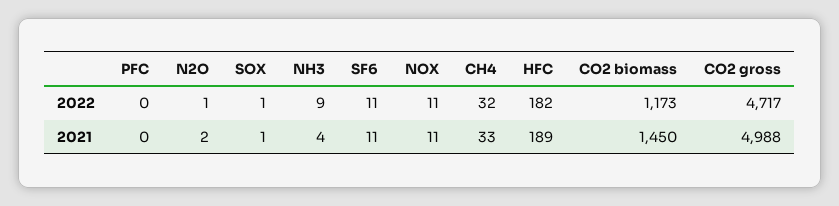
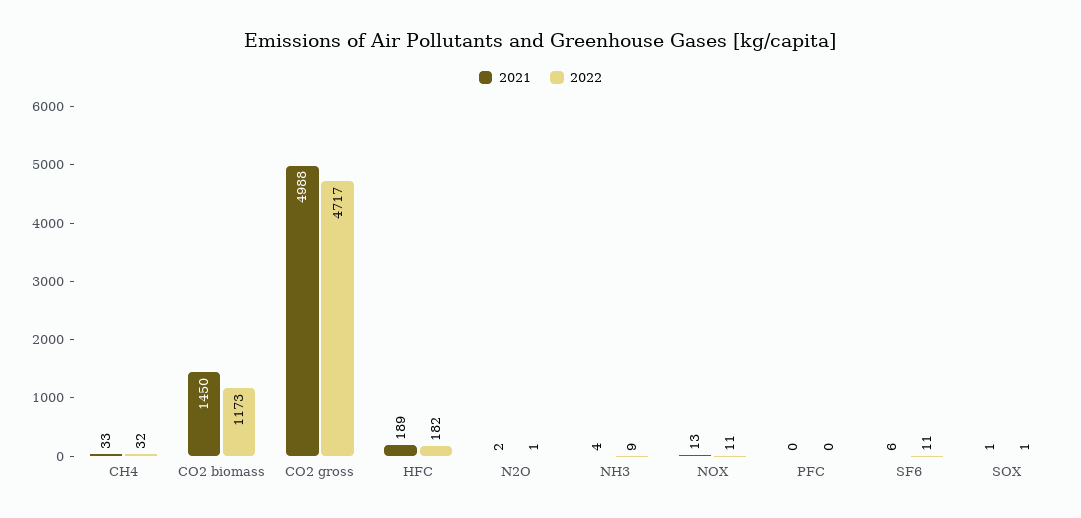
  {
    "2022": {
      "PFC": 0,
      "N2O": 1,
      "SOX": 1,
      "NH3": 9,
      "SF6": 11,
      "NOX": 11,
      "CH4": 32,
      "HFC": 182,
      "CO2 biomass": 1173,
      "CO2 gross": 4717
    },
    "2021": {
      "PFC": 0,
      "N2O": 2,
      "SOX": 1,
      "NH3": 4,
-     "SF6": 11,
+     "SF6": 6,
-     "NOX": 11,
+     "NOX": 13,
      "CH4": 33,
      "HFC": 189,
      "CO2 biomass": 1450,
      "CO2 gross": 4988
    }
  }

